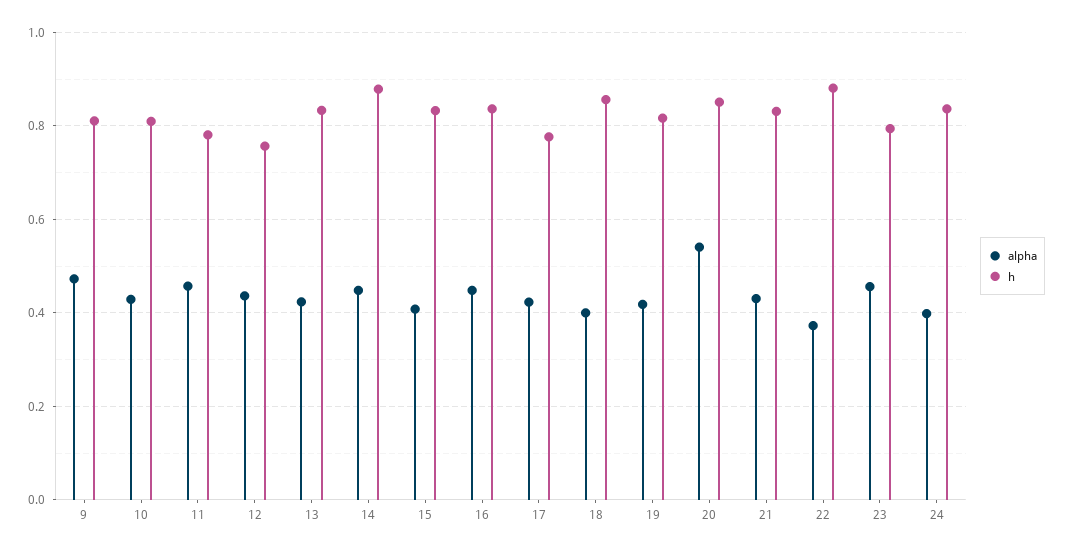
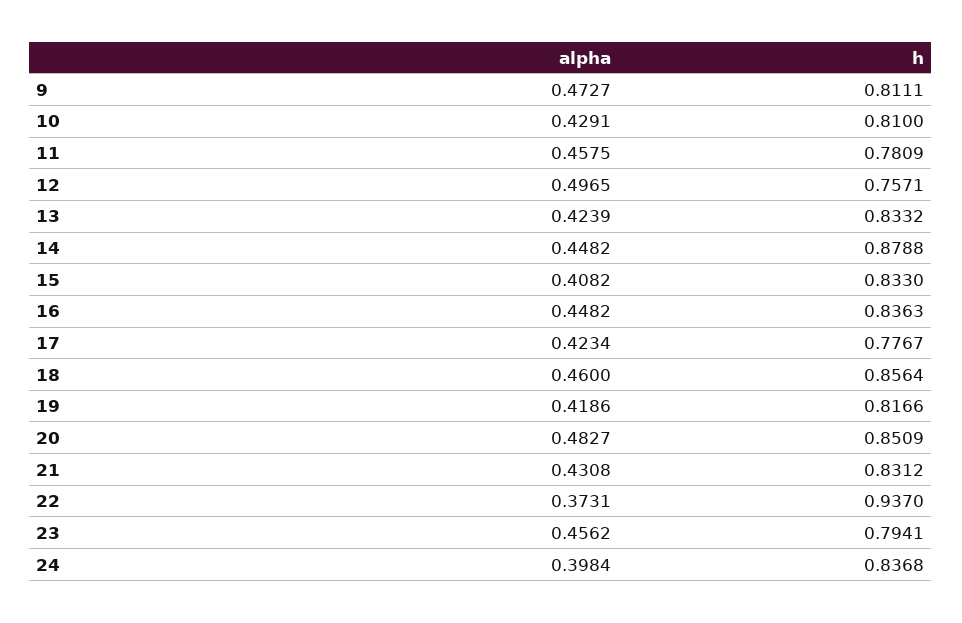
  {
    "alpha": {
      "9": 0.4727,
      "10": 0.4291,
      "11": 0.4575,
-     "12": 0.44,
+     "12": 0.4965,
      "13": 0.4239,
      "14": 0.4482,
      "15": 0.4082,
      "16": 0.4482,
      "17": 0.4234,
-     "18": 0.4,
+     "18": 0.46,
      "19": 0.4186,
-     "20": 0.54,
+     "20": 0.4827,
      "21": 0.4308,
      "22": 0.3731,
      "23": 0.4562,
      "24": 0.3984
    },
    "h": {
      "9": 0.8111,
      "10": 0.81,
      "11": 0.7809,
      "12": 0.7571,
      "13": 0.8332,
      "14": 0.8788,
      "15": 0.833,
      "16": 0.8363,
      "17": 0.7767,
      "18": 0.8564,
      "19": 0.8166,
      "20": 0.8509,
      "21": 0.8312,
-     "22": 0.88,
+     "22": 0.937,
      "23": 0.7941,
      "24": 0.8368
    }
  }

